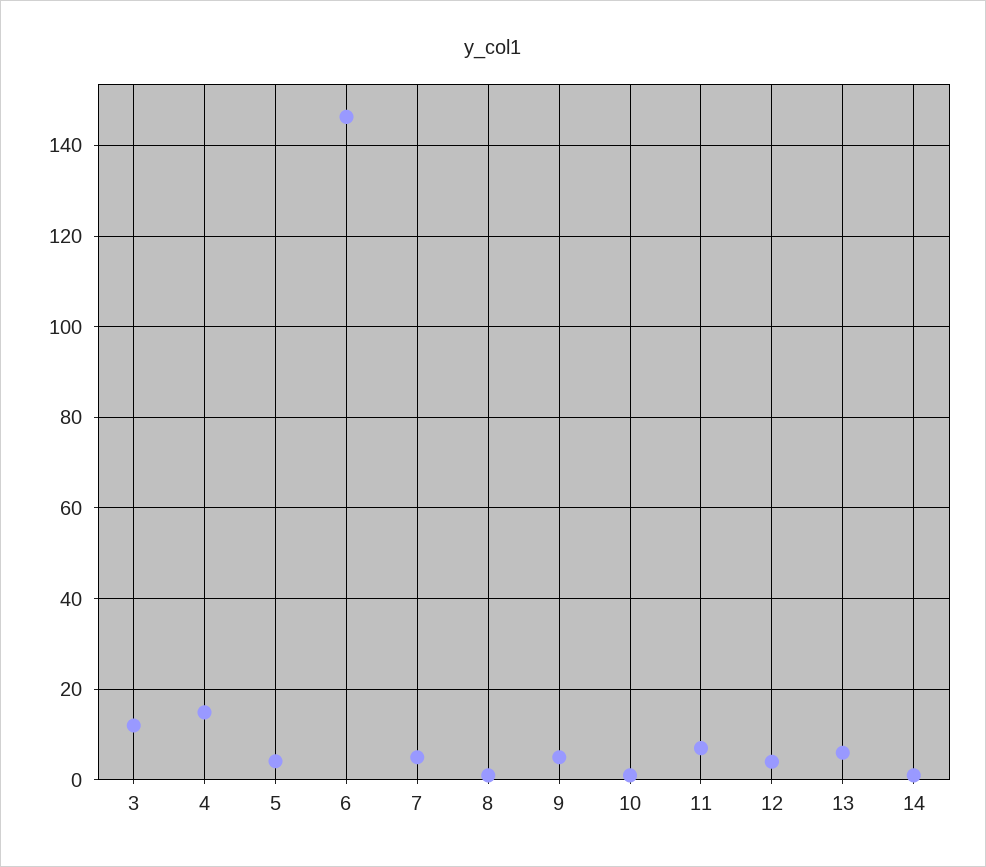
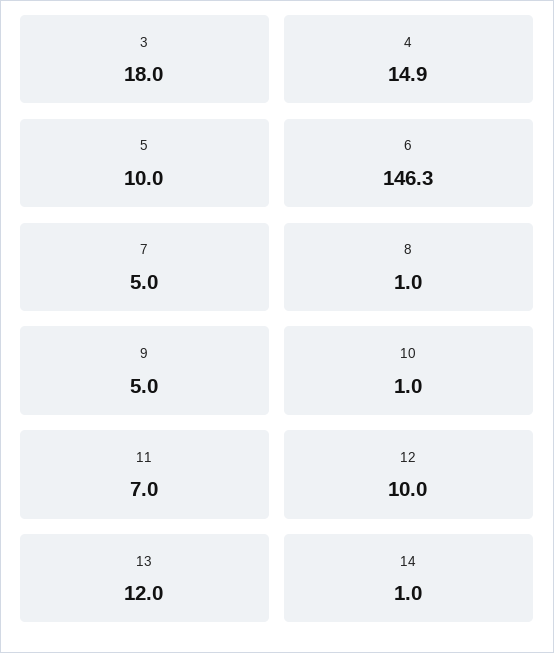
  {
-   "3": 12,
+   "3": 18,
    "4": 14.9,
-   "5": 4,
+   "5": 10,
    "6": 146.3,
    "7": 5,
    "8": 1,
    "9": 5,
    "10": 1,
    "11": 7,
-   "12": 4,
+   "12": 10,
-   "13": 6,
+   "13": 12,
    "14": 1
  }

